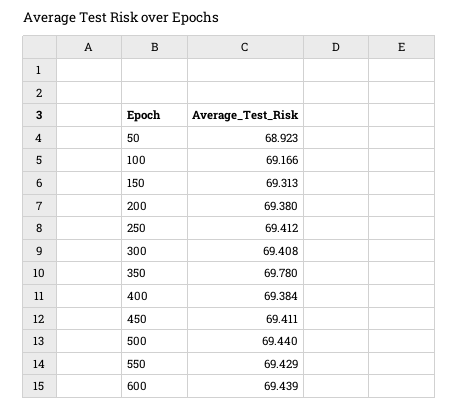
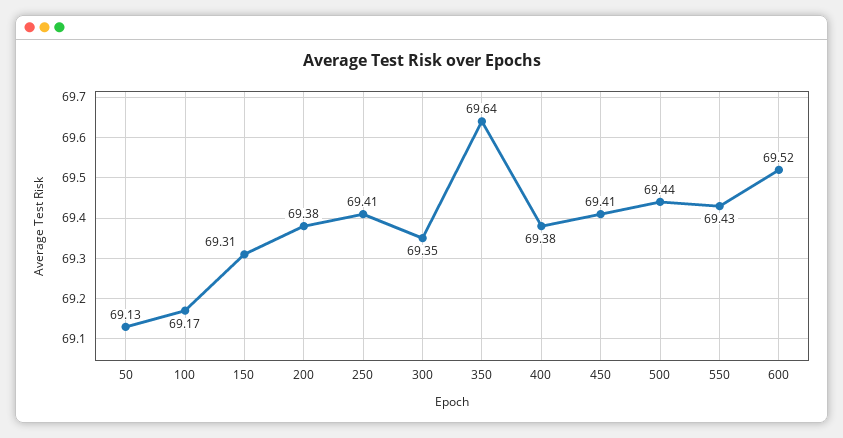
  {
-   "50": 68.923,
+   "50": 69.13,
    "100": 69.166,
    "150": 69.313,
    "200": 69.38,
    "250": 69.412,
-   "300": 69.408,
+   "300": 69.35,
-   "350": 69.78,
+   "350": 69.64,
    "400": 69.384,
    "450": 69.411,
    "500": 69.44,
    "550": 69.429,
-   "600": 69.439
+   "600": 69.52
  }

